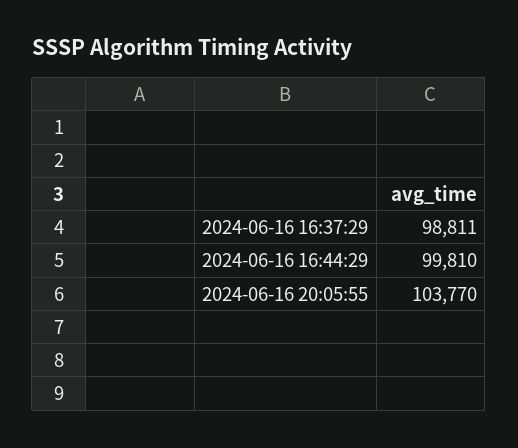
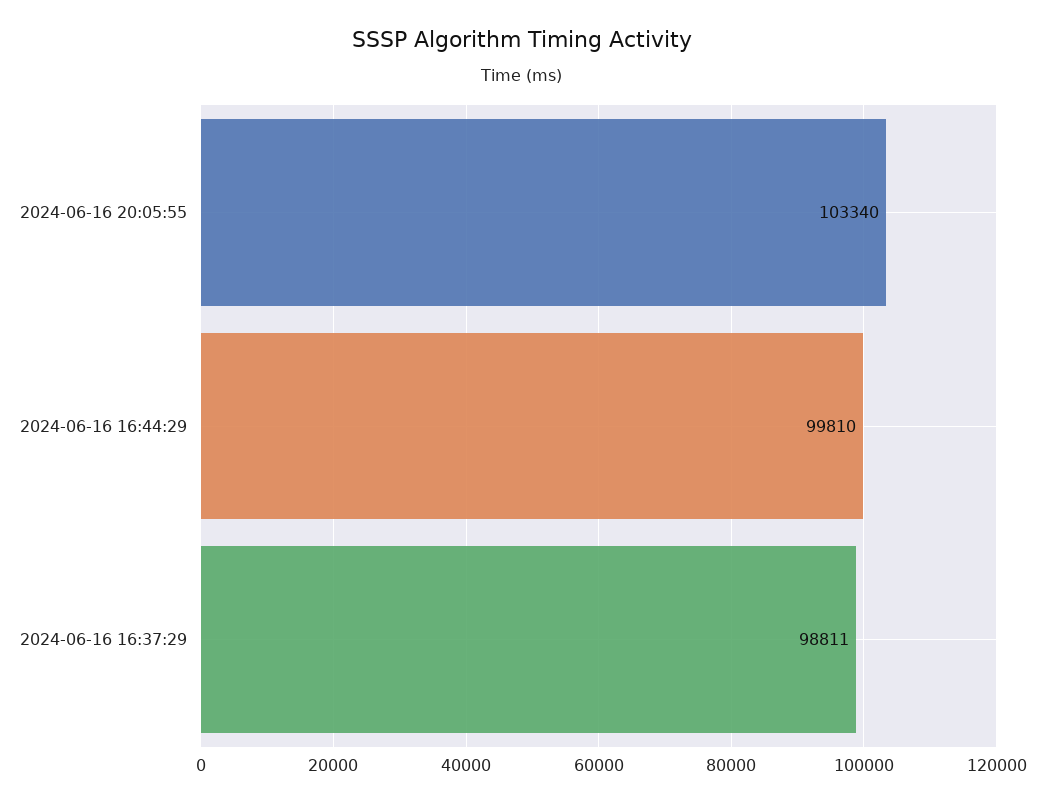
  {
    "2024-06-16 16:37:29": 98811,
    "2024-06-16 16:44:29": 99810,
-   "2024-06-16 20:05:55": 103770
+   "2024-06-16 20:05:55": 103340
  }

